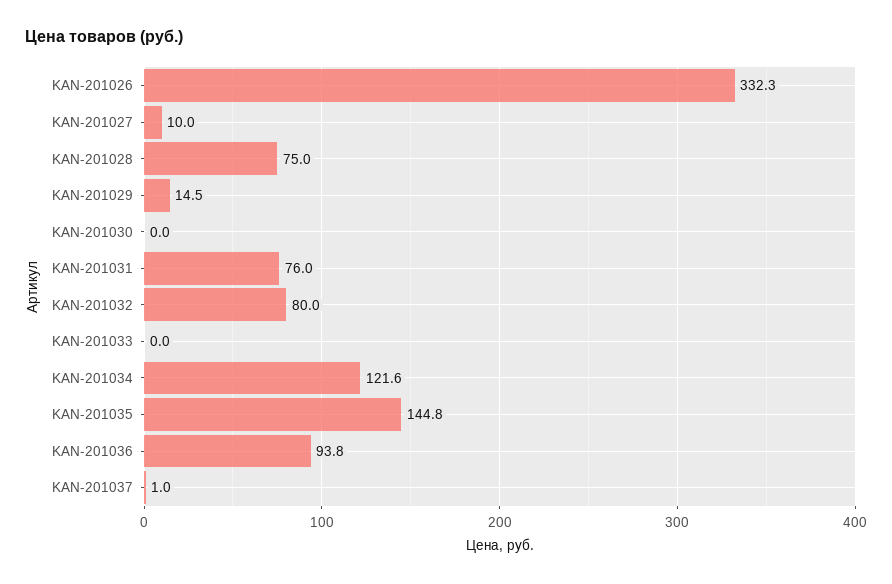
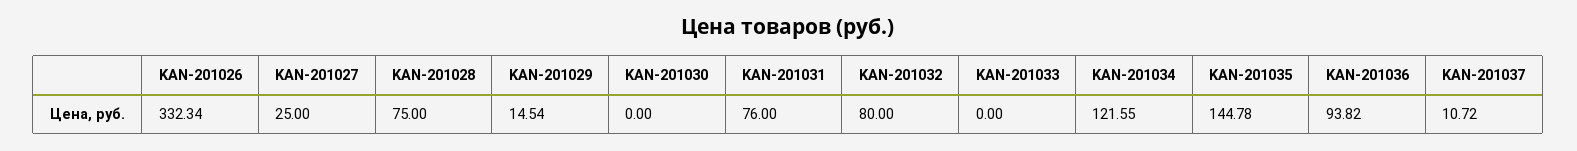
  {
    "KAN-201026": 332.34,
-   "KAN-201027": 10,
+   "KAN-201027": 25,
    "KAN-201028": 75,
    "KAN-201029": 14.54,
    "KAN-201030": 0,
    "KAN-201031": 76,
    "KAN-201032": 80,
    "KAN-201033": 0,
    "KAN-201034": 121.55,
    "KAN-201035": 144.78,
    "KAN-201036": 93.82,
-   "KAN-201037": 1
+   "KAN-201037": 10.72
  }

